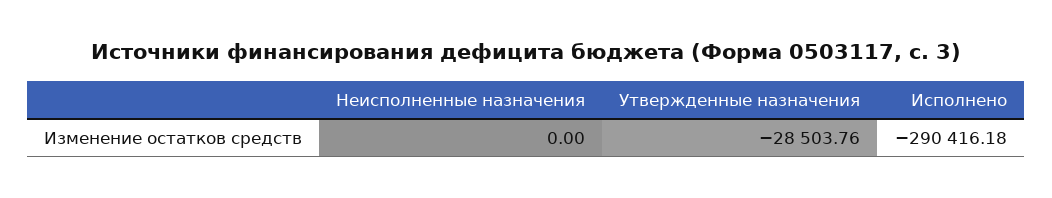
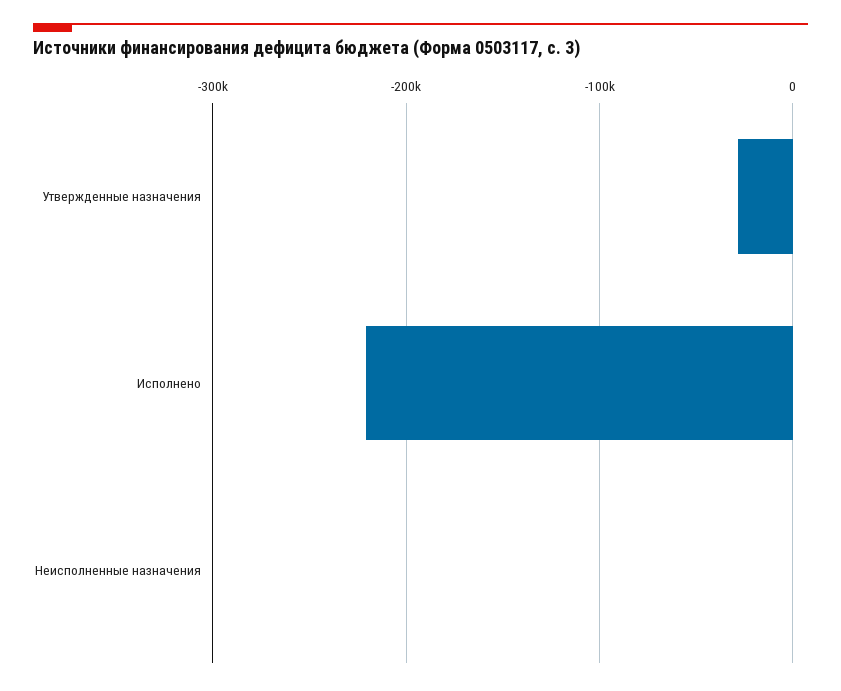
  {
    "Неисполненные назначения": 0,
    "Утвержденные назначения": -28503.76,
-   "Исполнено": -290416.18
+   "Исполнено": -220000
  }

